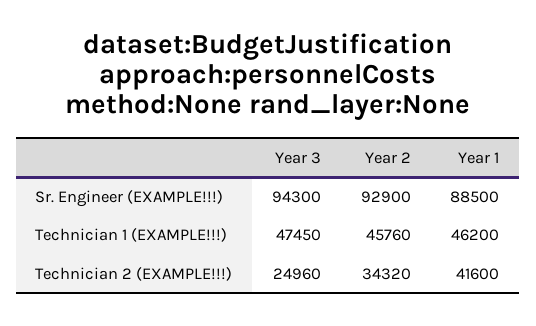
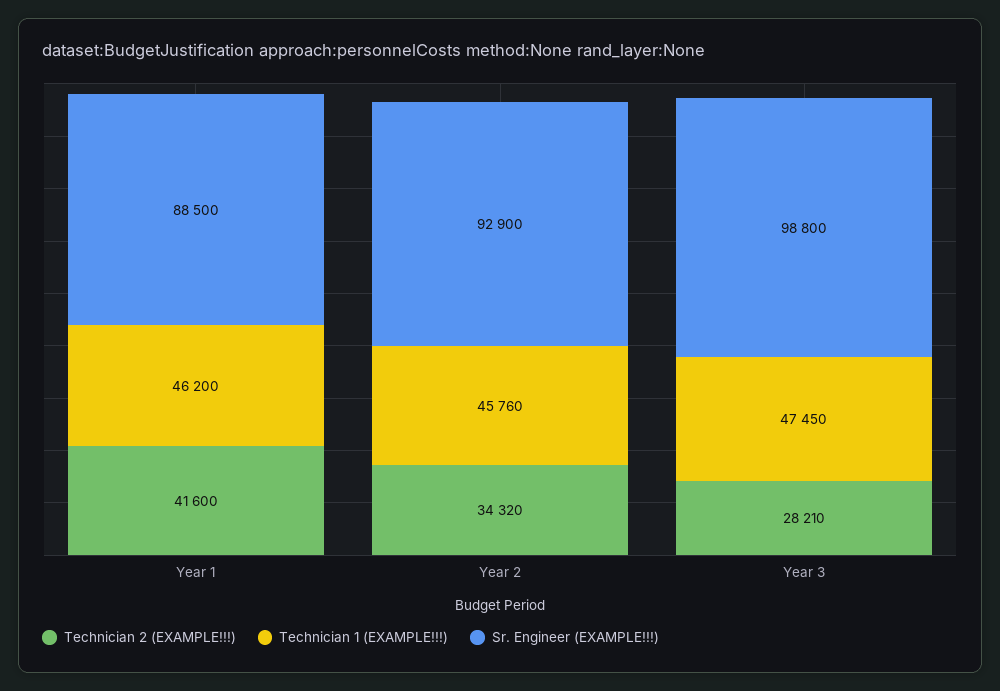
  {
    "Sr. Engineer (EXAMPLE!!!)": {
-     "Year 3": 94300,
+     "Year 3": 98800,
      "Year 2": 92900,
      "Year 1": 88500
    },
    "Technician 1 (EXAMPLE!!!)": {
      "Year 3": 47450,
      "Year 2": 45760,
      "Year 1": 46200
    },
    "Technician 2 (EXAMPLE!!!)": {
-     "Year 3": 24960,
+     "Year 3": 28210,
      "Year 2": 34320,
      "Year 1": 41600
    }
  }

